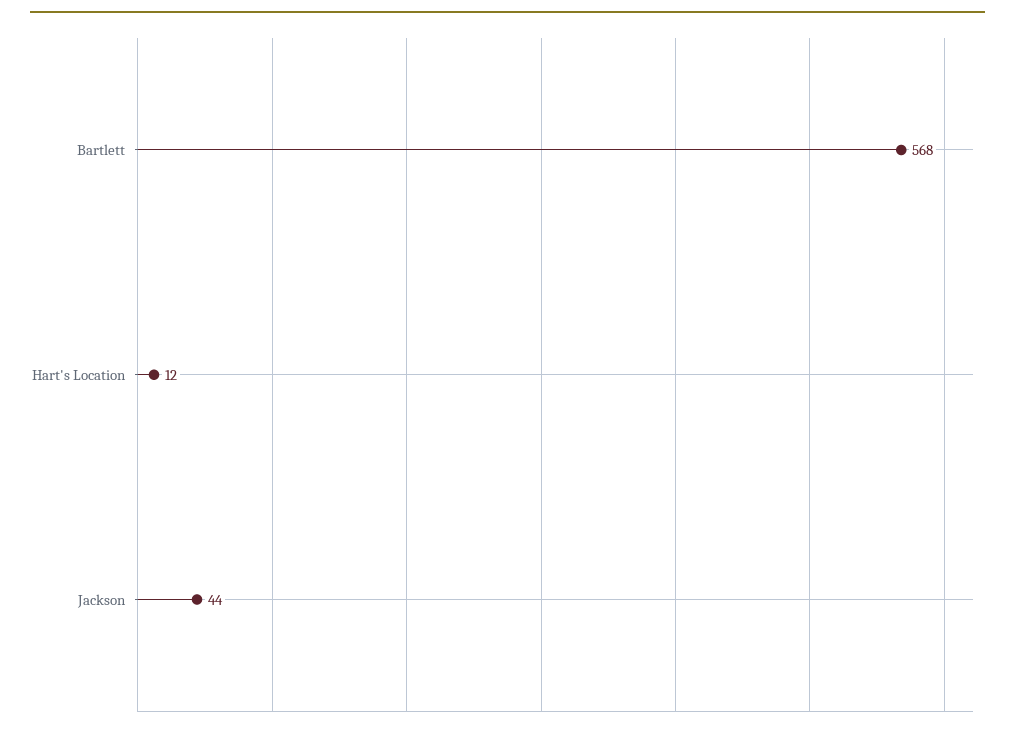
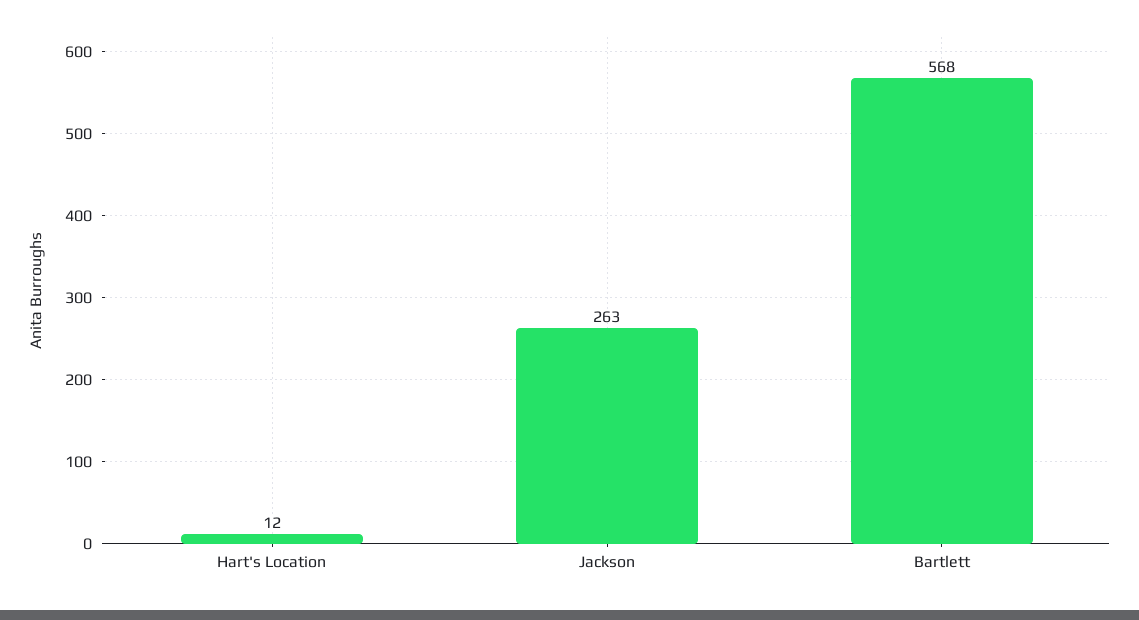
  {
    "Bartlett": 568,
    "Hart's Location": 12,
-   "Jackson": 44
+   "Jackson": 263
  }

